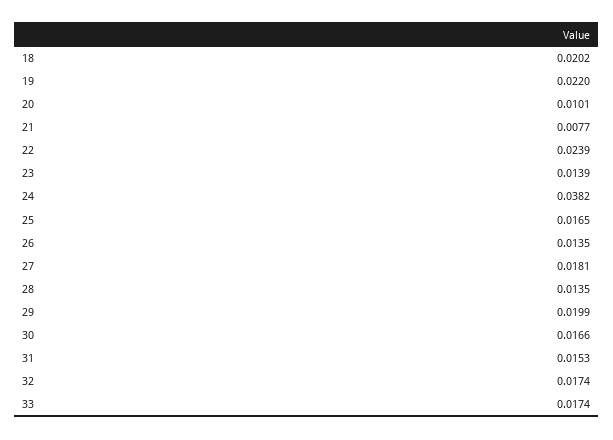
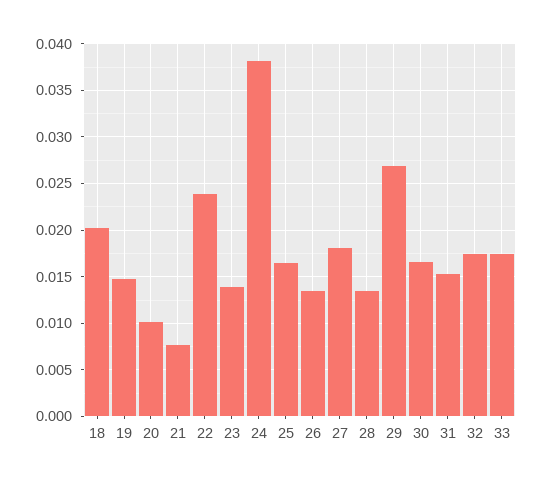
  {
    "18": 0.0202,
-   "19": 0.022,
+   "19": 0.015,
    "20": 0.0101,
    "21": 0.0077,
    "22": 0.0239,
    "23": 0.0139,
    "24": 0.0382,
    "25": 0.0165,
    "26": 0.0135,
    "27": 0.0181,
    "28": 0.0135,
-   "29": 0.0199,
+   "29": 0.027,
    "30": 0.0166,
    "31": 0.0153,
    "32": 0.0174,
    "33": 0.0174
  }

